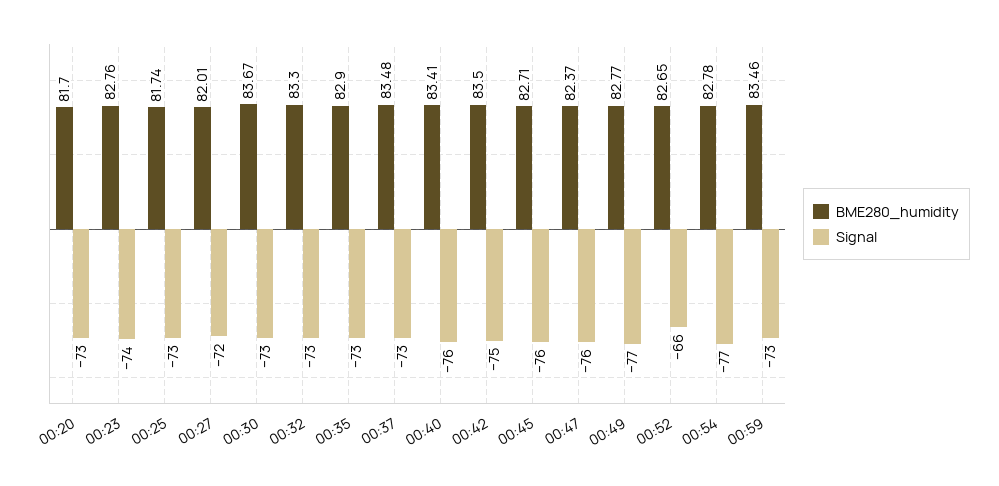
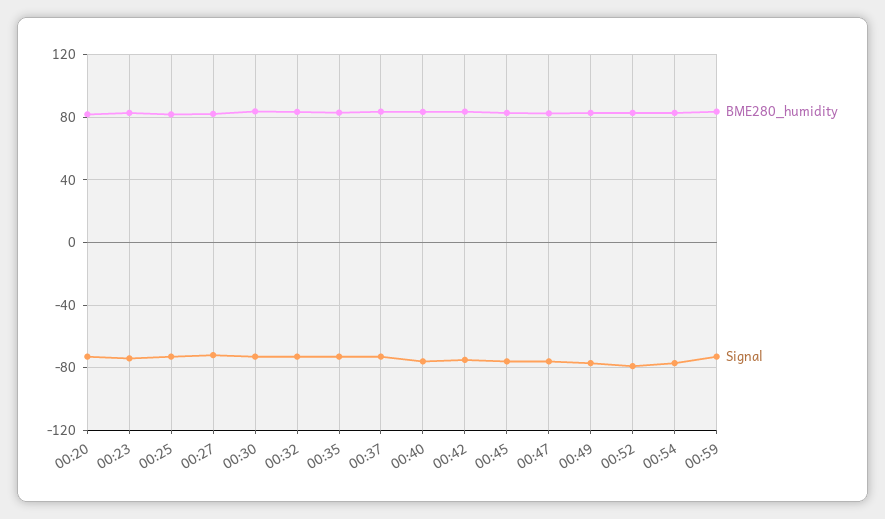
  {
    "BME280_humidity": {
      "00:20": 81.7,
      "00:23": 82.76,
      "00:25": 81.74,
      "00:27": 82.01,
      "00:30": 83.67,
      "00:32": 83.3,
      "00:35": 82.9,
      "00:37": 83.48,
      "00:40": 83.41,
      "00:42": 83.5,
      "00:45": 82.71,
      "00:47": 82.37,
      "00:49": 82.77,
      "00:52": 82.65,
      "00:54": 82.78,
      "00:59": 83.46
    },
    "Signal": {
      "00:20": -73,
      "00:23": -74,
      "00:25": -73,
      "00:27": -72,
      "00:30": -73,
      "00:32": -73,
      "00:35": -73,
      "00:37": -73,
      "00:40": -76,
      "00:42": -75,
      "00:45": -76,
      "00:47": -76,
      "00:49": -77,
-     "00:52": -66,
+     "00:52": -80,
      "00:54": -77,
      "00:59": -73
    }
  }

